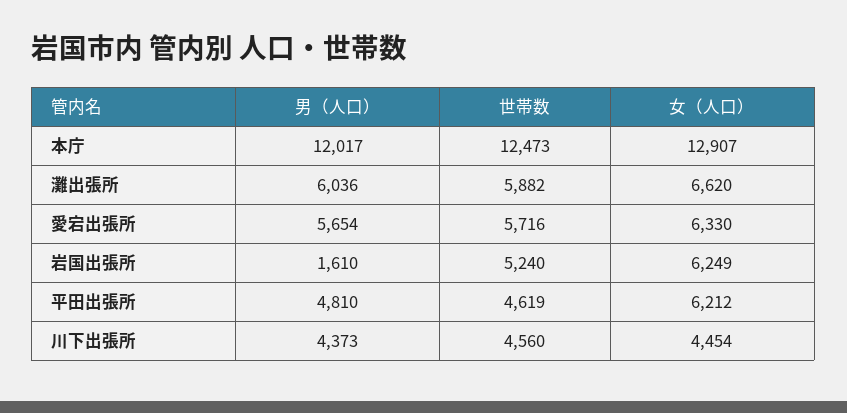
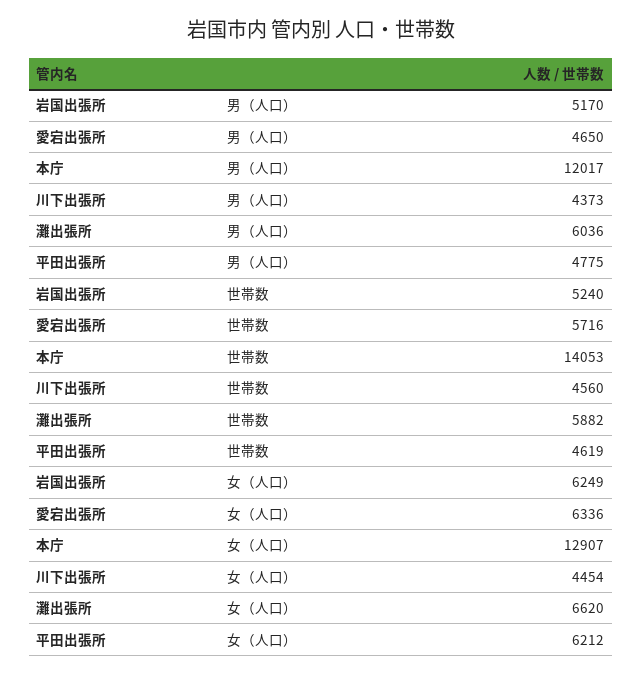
  {
    "男（人口）": {
      "本庁": 12017,
      "灘出張所": 6036,
-     "愛宕出張所": 5654,
+     "愛宕出張所": 4650,
-     "岩国出張所": 1610,
+     "岩国出張所": 5170,
-     "平田出張所": 4810,
+     "平田出張所": 4775,
      "川下出張所": 4373
    },
    "世帯数": {
-     "本庁": 12473,
+     "本庁": 14053,
      "灘出張所": 5882,
      "愛宕出張所": 5716,
      "岩国出張所": 5240,
      "平田出張所": 4619,
      "川下出張所": 4560
    },
    "女（人口）": {
      "本庁": 12907,
      "灘出張所": 6620,
-     "愛宕出張所": 6330,
+     "愛宕出張所": 6336,
      "岩国出張所": 6249,
      "平田出張所": 6212,
      "川下出張所": 4454
    }
  }

